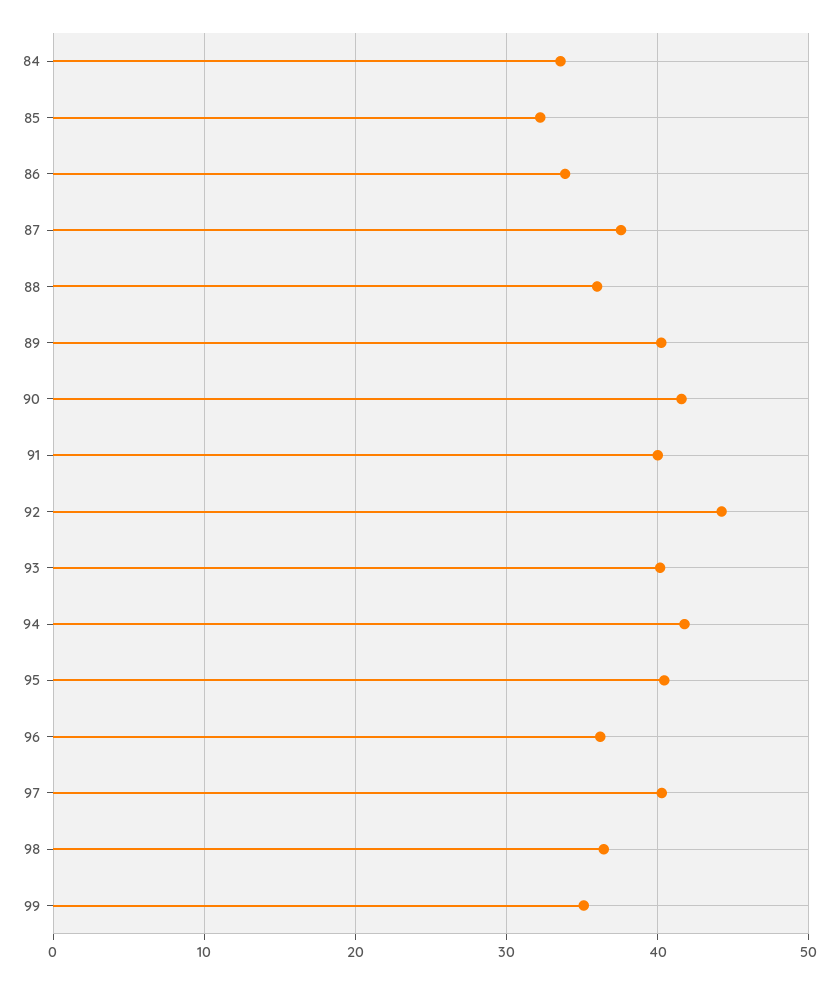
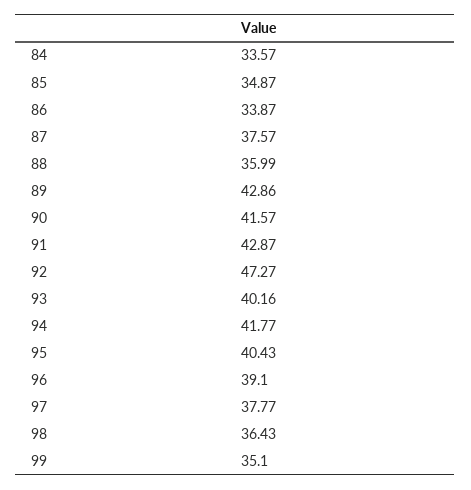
  {
    "84": 33.57,
-   "85": 32,
+   "85": 34.87,
    "86": 33.87,
    "87": 37.57,
    "88": 35.99,
-   "89": 40,
+   "89": 42.86,
    "90": 41.57,
-   "91": 40,
+   "91": 42.87,
-   "92": 44,
+   "92": 47.27,
    "93": 40.16,
    "94": 41.77,
    "95": 40.43,
-   "96": 36,
+   "96": 39.1,
-   "97": 40,
+   "97": 37.77,
    "98": 36.43,
    "99": 35.1
  }

